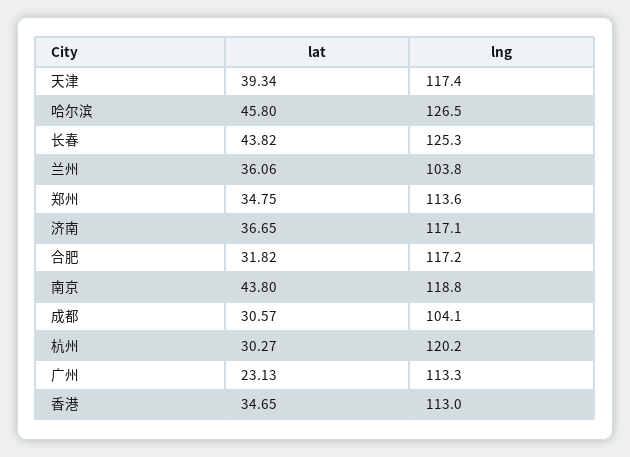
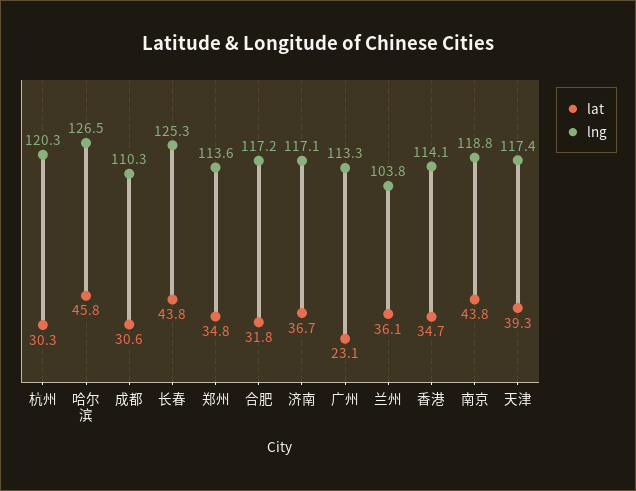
  {
    "lat": {
      "天津": 39.34,
      "哈尔滨": 45.8,
      "长春": 43.82,
      "兰州": 36.06,
      "郑州": 34.75,
      "济南": 36.65,
      "合肥": 31.82,
      "南京": 43.8,
      "成都": 30.57,
      "杭州": 30.27,
      "广州": 23.13,
      "香港": 34.65
    },
    "lng": {
      "天津": 117.4,
      "哈尔滨": 126.5,
      "长春": 125.3,
      "兰州": 103.8,
      "郑州": 113.6,
      "济南": 117.1,
      "合肥": 117.2,
      "南京": 118.8,
-     "成都": 104.1,
+     "成都": 110.3,
-     "杭州": 120.2,
+     "杭州": 120.3,
      "广州": 113.3,
-     "香港": 113
+     "香港": 114.1
    }
  }

